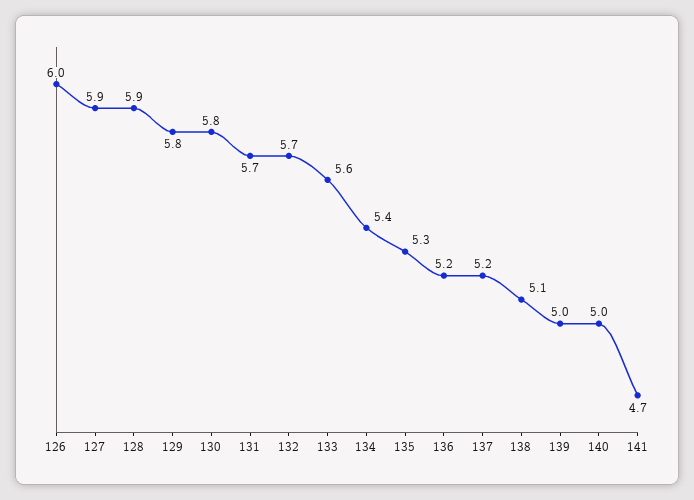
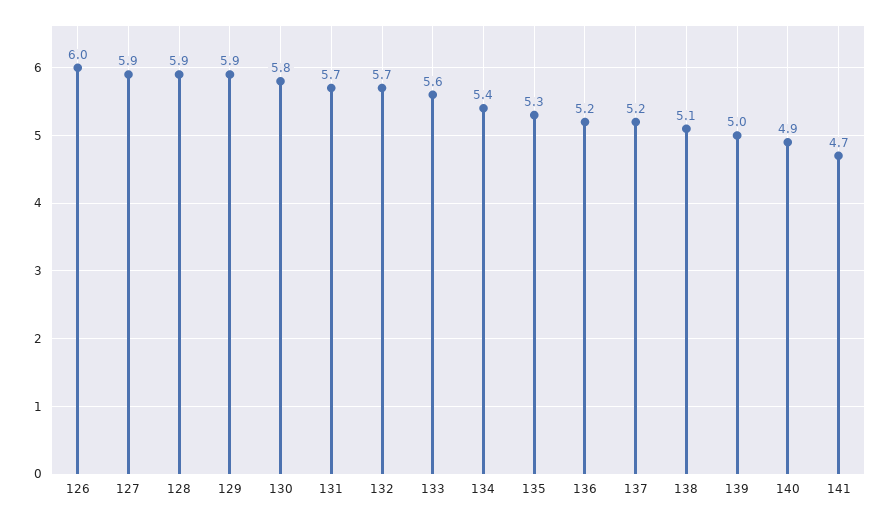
  {
    "126": 6,
    "127": 5.9,
    "128": 5.9,
-   "129": 5.8,
+   "129": 5.9,
    "130": 5.8,
    "131": 5.7,
    "132": 5.7,
    "133": 5.6,
    "134": 5.4,
    "135": 5.3,
    "136": 5.2,
    "137": 5.2,
    "138": 5.1,
    "139": 5,
-   "140": 5,
+   "140": 4.9,
    "141": 4.7
  }

